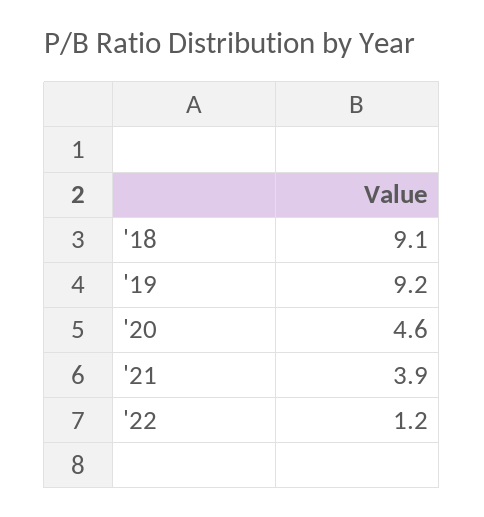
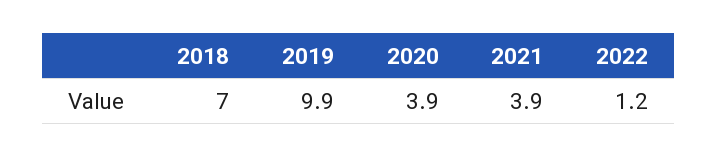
  {
-   "'18": 9.1,
+   "'18": 7,
-   "'19": 9.2,
+   "'19": 9.9,
-   "'20": 4.6,
+   "'20": 3.9,
    "'21": 3.9,
    "'22": 1.2
  }

